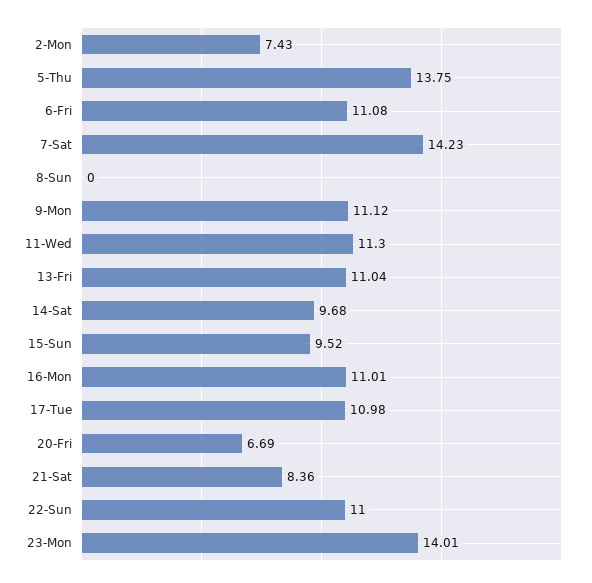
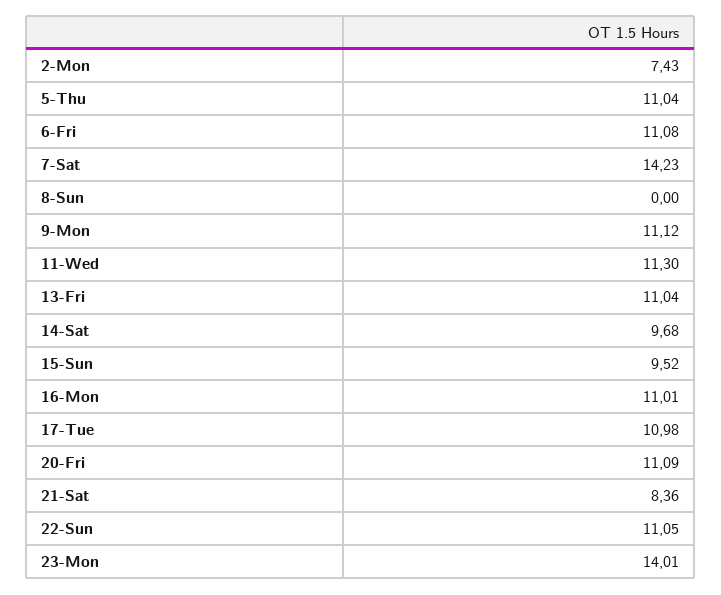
  {
    "2-Mon": 7.43,
-   "5-Thu": 13.75,
+   "5-Thu": 11.04,
    "6-Fri": 11.08,
    "7-Sat": 14.23,
    "8-Sun": 0,
    "9-Mon": 11.12,
    "11-Wed": 11.3,
    "13-Fri": 11.04,
    "14-Sat": 9.68,
    "15-Sun": 9.52,
    "16-Mon": 11.01,
    "17-Tue": 10.98,
-   "20-Fri": 6.69,
+   "20-Fri": 11.09,
    "21-Sat": 8.36,
-   "22-Sun": 11,
+   "22-Sun": 11.05,
    "23-Mon": 14.01
  }

